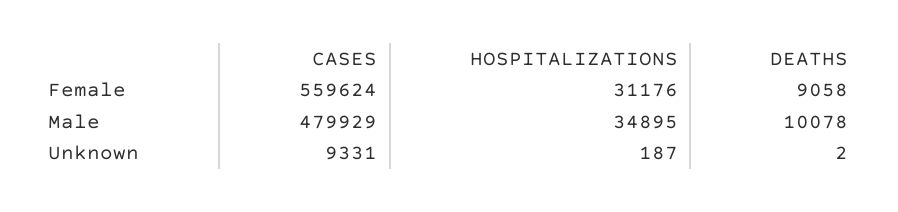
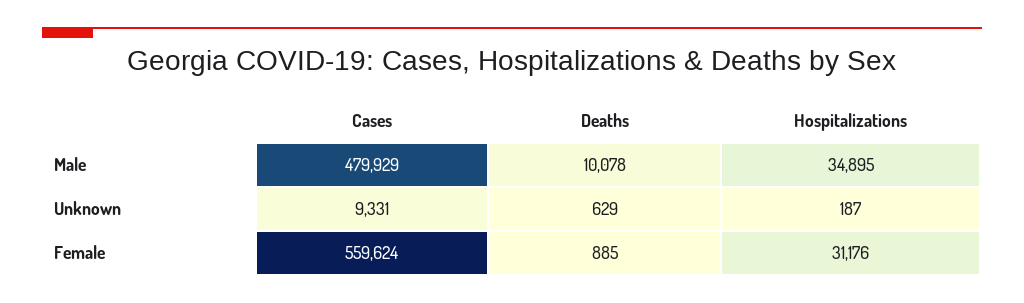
  {
    "CASES": {
      "Female": 559624,
      "Male": 479929,
      "Unknown": 9331
    },
    "HOSPITALIZATIONS": {
      "Female": 31176,
      "Male": 34895,
      "Unknown": 187
    },
    "DEATHS": {
-     "Female": 9058,
+     "Female": 885,
      "Male": 10078,
-     "Unknown": 2
+     "Unknown": 629
    }
  }

